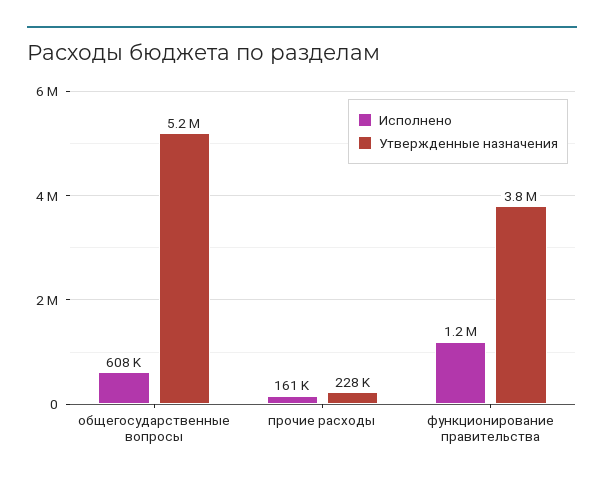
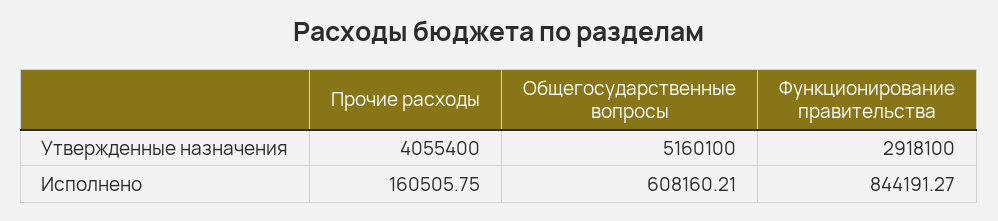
  {
    "Исполнено": {
      "общегосударственные вопросы": 608160.21,
      "прочие расходы": 160505.75,
-     "функционирование правительства": 1200000
+     "функционирование правительства": 844191.27
    },
    "Утвержденные назначения": {
      "общегосударственные вопросы": 5160100,
-     "прочие расходы": 228000,
+     "прочие расходы": 4055400,
-     "функционирование правительства": 3800000
+     "функционирование правительства": 2918100
    }
  }

